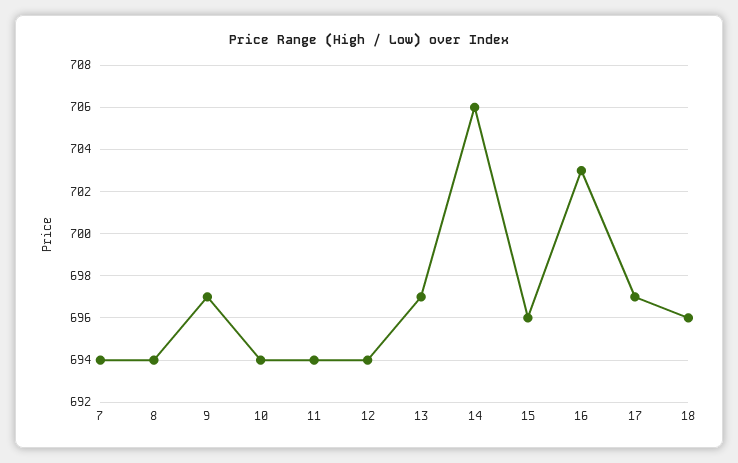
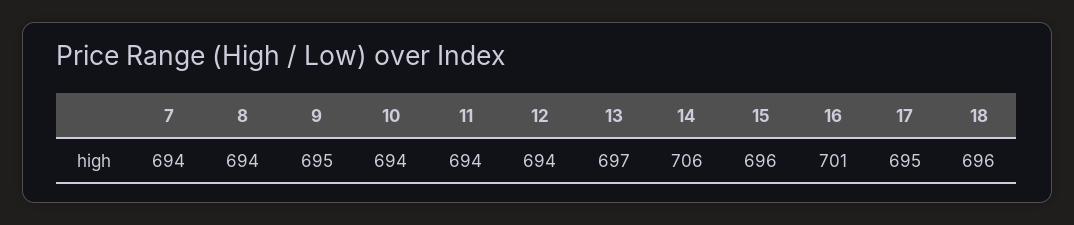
  {
    "7": 694,
    "8": 694,
-   "9": 697,
+   "9": 695,
    "10": 694,
    "11": 694,
    "12": 694,
    "13": 697,
    "14": 706,
    "15": 696,
-   "16": 703,
+   "16": 701,
-   "17": 697,
+   "17": 695,
    "18": 696
  }

